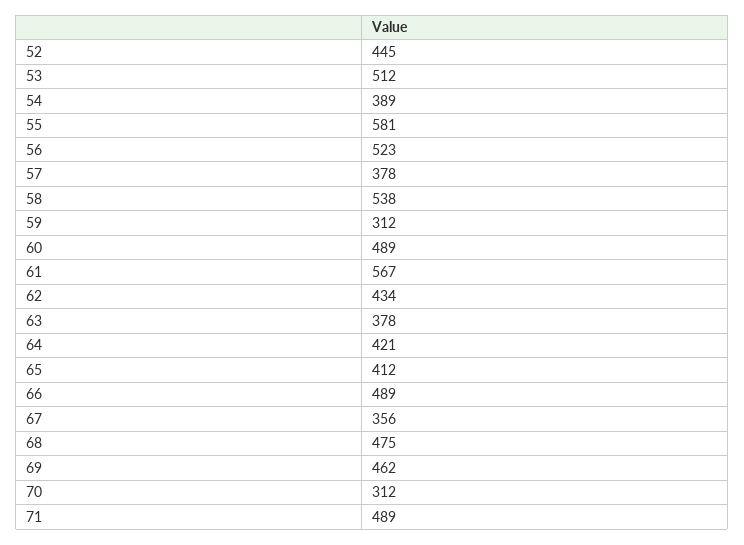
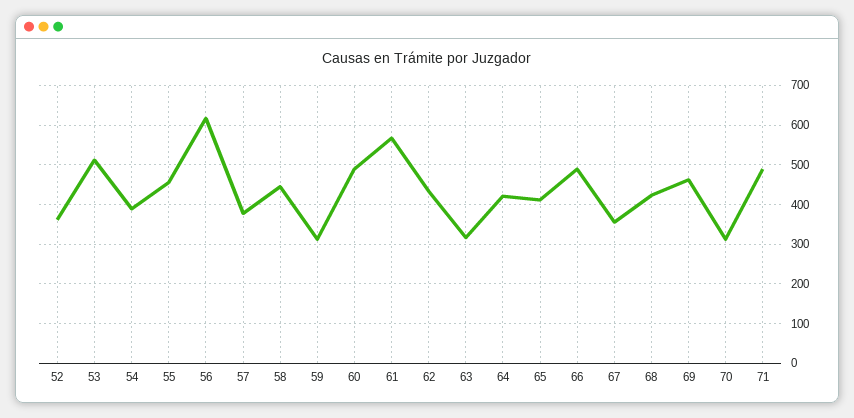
  {
-   "52": 445,
+   "52": 360,
    "53": 512,
    "54": 389,
-   "55": 581,
+   "55": 460,
-   "56": 523,
+   "56": 620,
    "57": 378,
-   "58": 538,
+   "58": 440,
    "59": 312,
    "60": 489,
    "61": 567,
    "62": 434,
-   "63": 378,
+   "63": 320,
    "64": 421,
    "65": 412,
    "66": 489,
    "67": 356,
-   "68": 475,
+   "68": 420,
    "69": 462,
    "70": 312,
    "71": 489
  }

